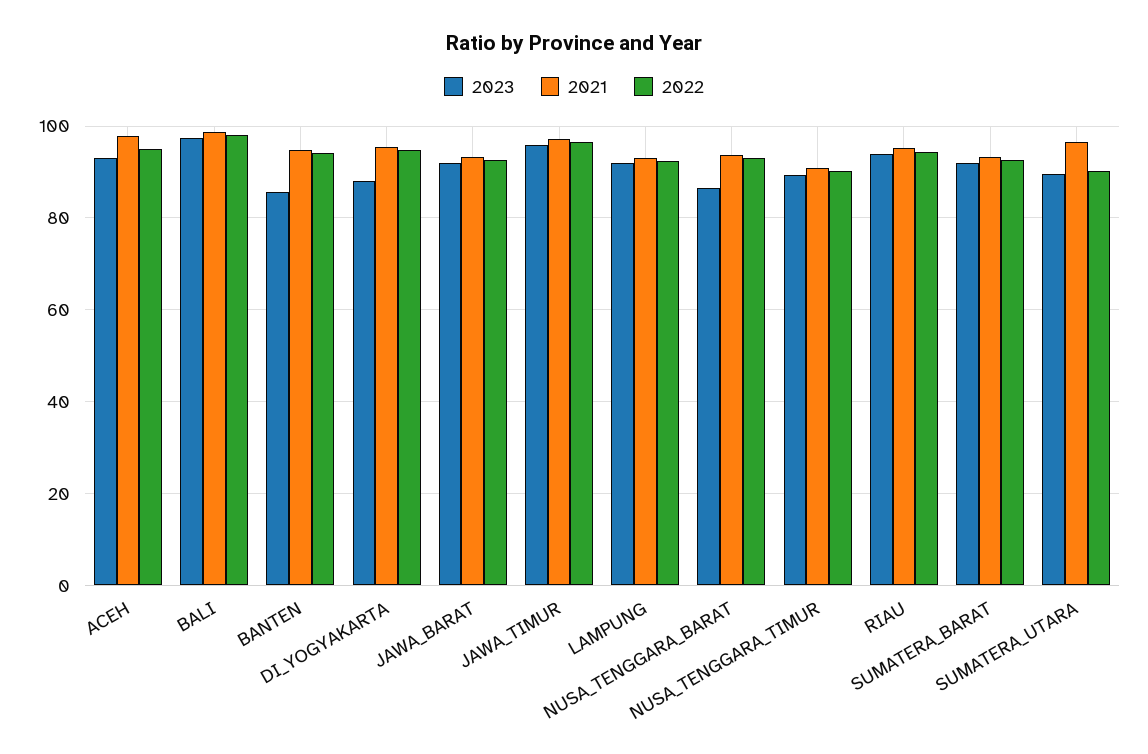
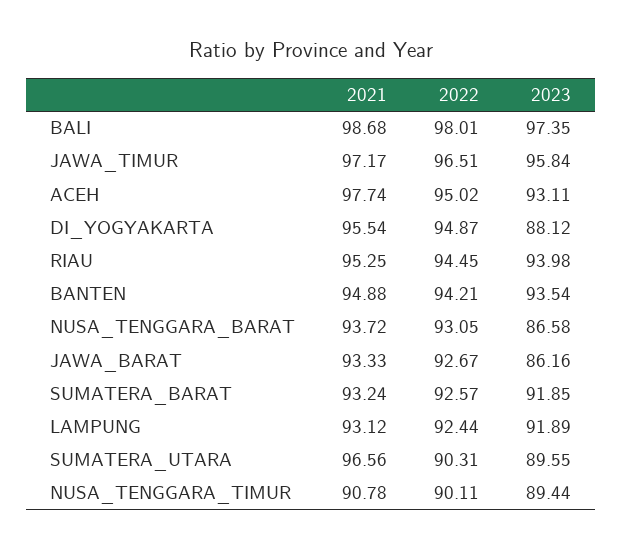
  {
    "2023": {
      "ACEH": 93.11,
      "BALI": 97.35,
-     "BANTEN": 86,
+     "BANTEN": 93.54,
      "DI_YOGYAKARTA": 88.12,
-     "JAWA_BARAT": 92,
+     "JAWA_BARAT": 86.16,
      "JAWA_TIMUR": 95.84,
      "LAMPUNG": 91.89,
      "NUSA_TENGGARA_BARAT": 86.58,
      "NUSA_TENGGARA_TIMUR": 89.44,
      "RIAU": 93.98,
      "SUMATERA_BARAT": 91.85,
      "SUMATERA_UTARA": 89.55
    },
    "2021": {
      "ACEH": 97.74,
      "BALI": 98.68,
      "BANTEN": 94.88,
      "DI_YOGYAKARTA": 95.54,
      "JAWA_BARAT": 93.33,
      "JAWA_TIMUR": 97.17,
      "LAMPUNG": 93.12,
      "NUSA_TENGGARA_BARAT": 93.72,
      "NUSA_TENGGARA_TIMUR": 90.78,
      "RIAU": 95.25,
      "SUMATERA_BARAT": 93.24,
      "SUMATERA_UTARA": 96.56
    },
    "2022": {
      "ACEH": 95.02,
      "BALI": 98.01,
      "BANTEN": 94.21,
      "DI_YOGYAKARTA": 94.87,
      "JAWA_BARAT": 92.67,
      "JAWA_TIMUR": 96.51,
      "LAMPUNG": 92.44,
      "NUSA_TENGGARA_BARAT": 93.05,
      "NUSA_TENGGARA_TIMUR": 90.11,
      "RIAU": 94.45,
      "SUMATERA_BARAT": 92.57,
      "SUMATERA_UTARA": 90.31
    }
  }

